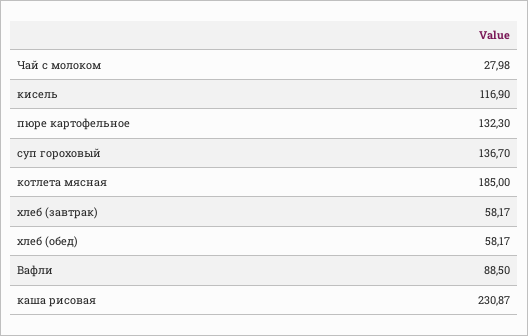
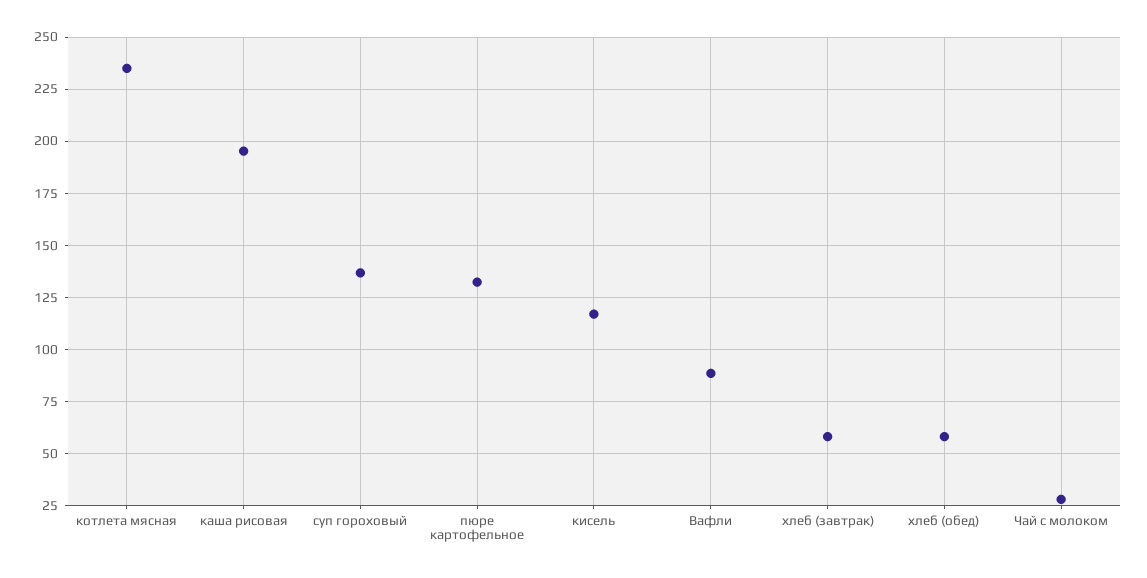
  {
    "Чай с молоком": 27.98,
    "кисель": 116.9,
    "пюре картофельное": 132.3,
    "суп гороховый": 136.7,
-   "котлета мясная": 185,
+   "котлета мясная": 235,
    "хлеб (завтрак)": 58.17,
    "хлеб (обед)": 58.17,
    "Вафли": 88.5,
-   "каша рисовая": 230.87
+   "каша рисовая": 195
  }

